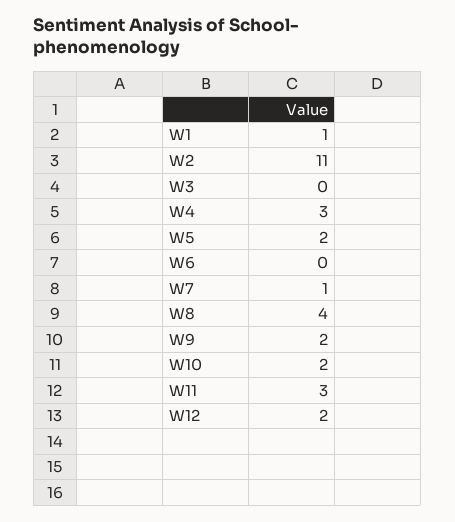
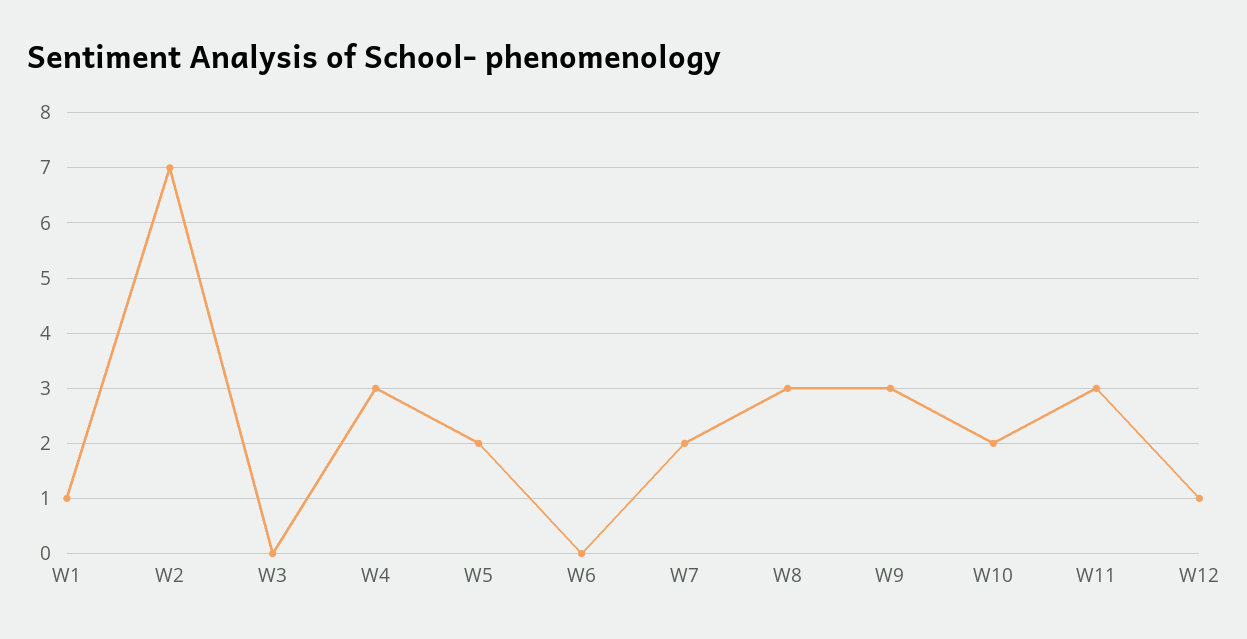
  {
    "W1": 1,
-   "W2": 11,
+   "W2": 7,
    "W3": 0,
    "W4": 3,
    "W5": 2,
    "W6": 0,
-   "W7": 1,
+   "W7": 2,
-   "W8": 4,
+   "W8": 3,
-   "W9": 2,
+   "W9": 3,
    "W10": 2,
    "W11": 3,
-   "W12": 2
+   "W12": 1
  }

